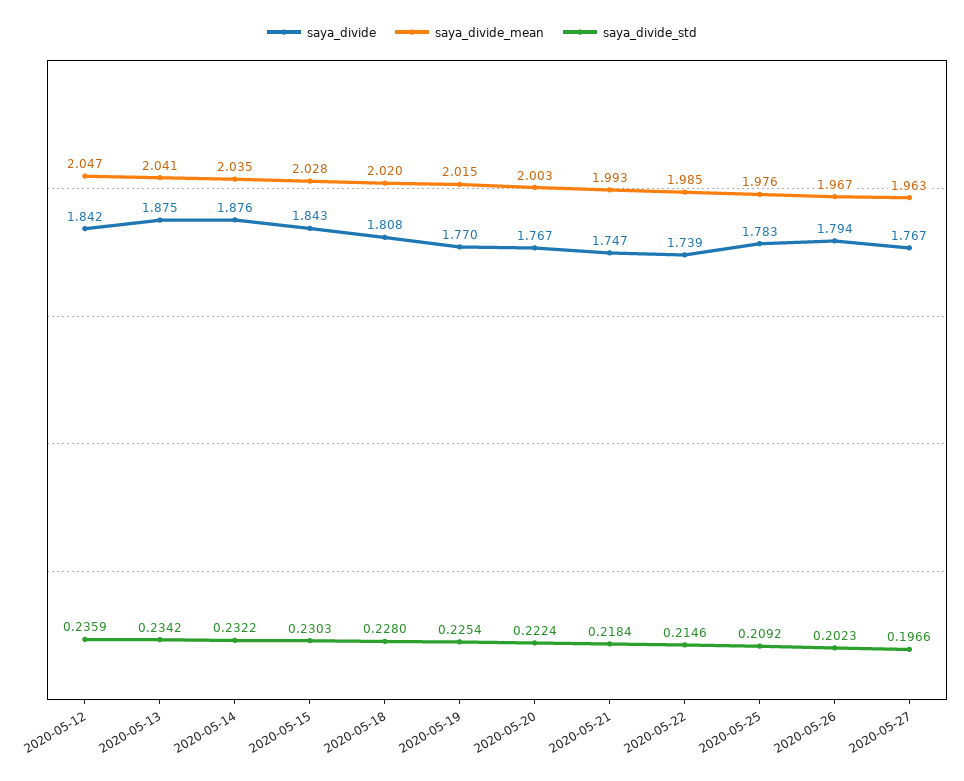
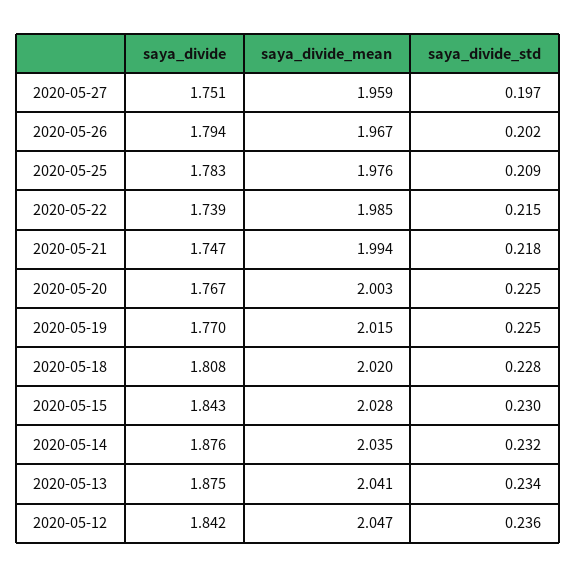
  {
    "saya_divide": {
      "2020-05-12": 1.842,
      "2020-05-13": 1.875,
      "2020-05-14": 1.876,
      "2020-05-15": 1.843,
      "2020-05-18": 1.808,
      "2020-05-19": 1.77,
      "2020-05-20": 1.767,
      "2020-05-21": 1.747,
      "2020-05-22": 1.739,
      "2020-05-25": 1.783,
      "2020-05-26": 1.794,
-     "2020-05-27": 1.767
+     "2020-05-27": 1.751
    },
    "saya_divide_mean": {
      "2020-05-12": 2.047,
      "2020-05-13": 2.041,
      "2020-05-14": 2.035,
      "2020-05-15": 2.028,
      "2020-05-18": 2.02,
      "2020-05-19": 2.015,
      "2020-05-20": 2.003,
-     "2020-05-21": 1.993,
+     "2020-05-21": 1.994,
      "2020-05-22": 1.985,
      "2020-05-25": 1.976,
      "2020-05-26": 1.967,
-     "2020-05-27": 1.963
+     "2020-05-27": 1.959
    },
    "saya_divide_std": {
      "2020-05-12": 0.2359,
      "2020-05-13": 0.2342,
      "2020-05-14": 0.2322,
      "2020-05-15": 0.2303,
      "2020-05-18": 0.228,
      "2020-05-19": 0.2254,
-     "2020-05-20": 0.2224,
+     "2020-05-20": 0.225,
      "2020-05-21": 0.2184,
      "2020-05-22": 0.2146,
      "2020-05-25": 0.2092,
      "2020-05-26": 0.2023,
      "2020-05-27": 0.1966
    }
  }

